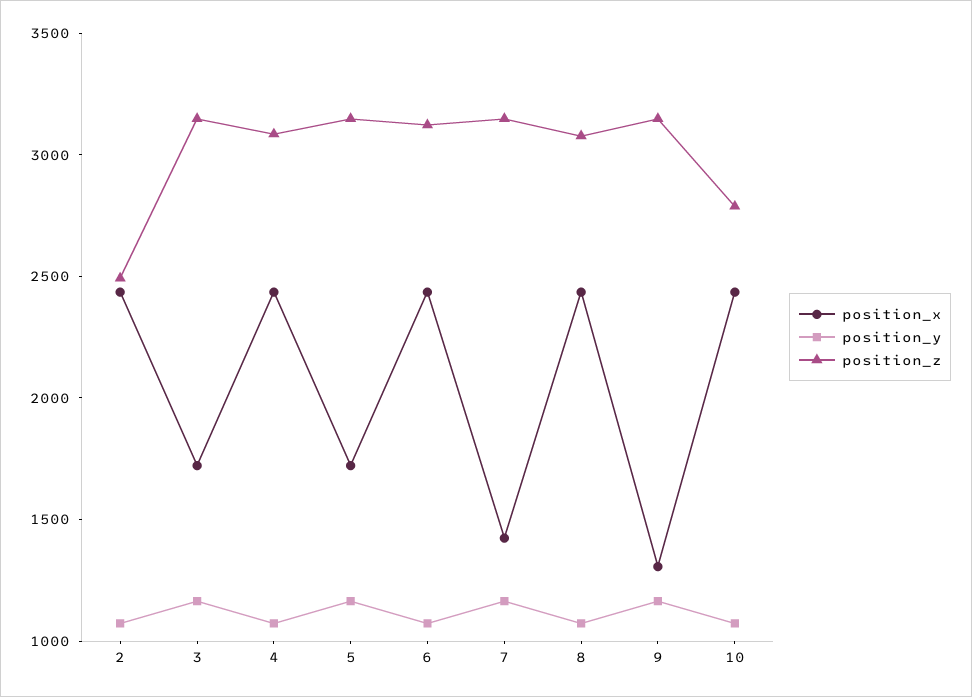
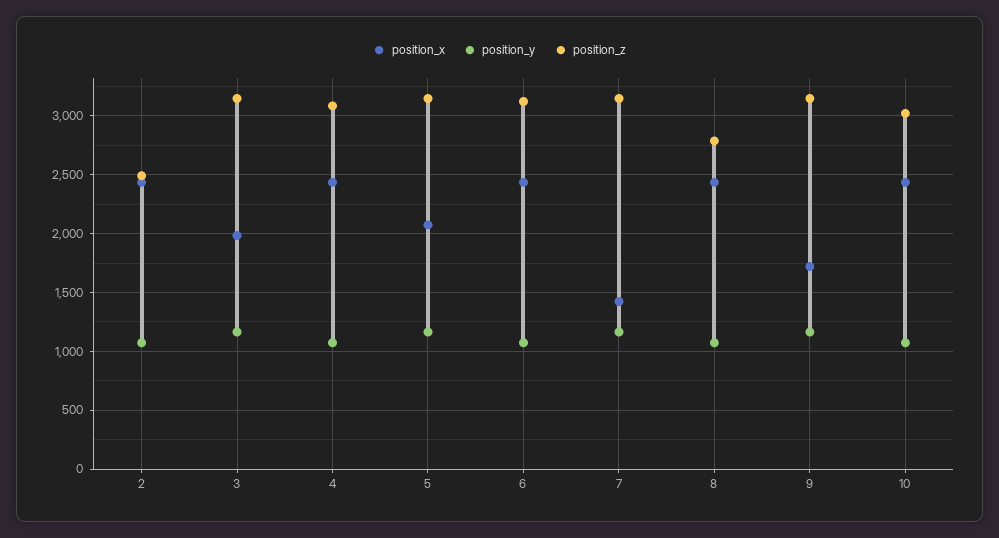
  {
    "position_x": {
      "2": 2400,
-     "3": 1700,
+     "3": 2000,
      "4": 2400,
-     "5": 1700,
+     "5": 2100,
      "6": 2400,
      "7": 1400,
      "8": 2400,
-     "9": 1300,
+     "9": 1700,
      "10": 2400
    },
    "position_y": {
      "2": 1100,
      "3": 1200,
      "4": 1100,
      "5": 1200,
      "6": 1100,
      "7": 1200,
      "8": 1100,
      "9": 1200,
      "10": 1100
    },
    "position_z": {
      "2": 2500,
      "3": 3100,
      "4": 3100,
      "5": 3100,
      "6": 3100,
      "7": 3100,
-     "8": 3100,
+     "8": 2800,
      "9": 3100,
-     "10": 2800
+     "10": 3000
    }
  }

